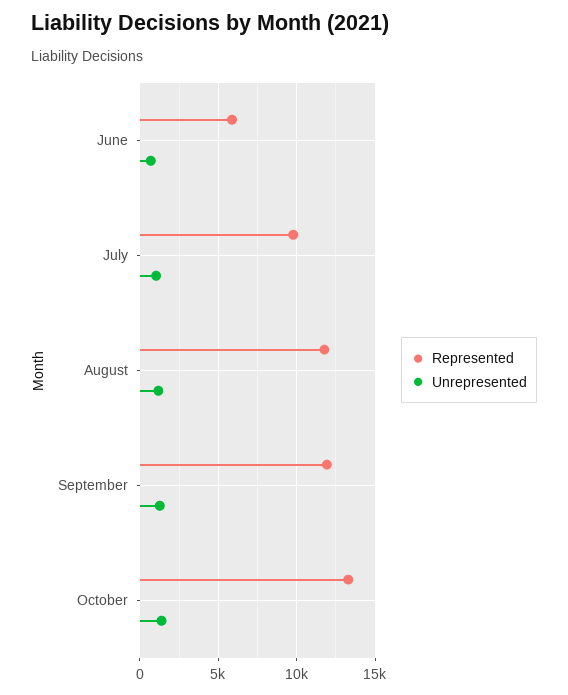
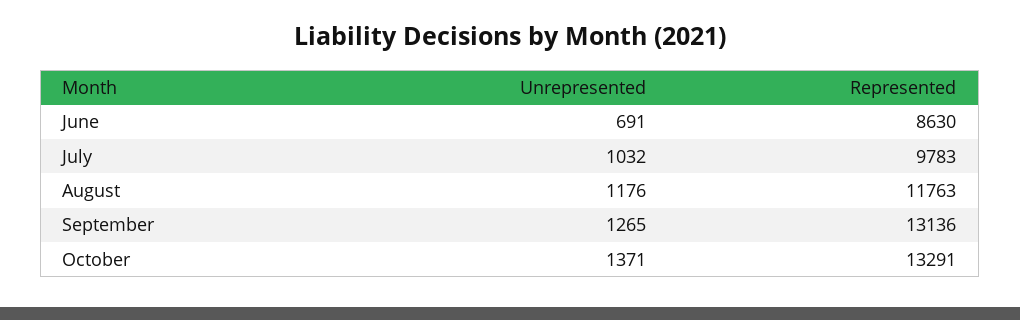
  {
    "Represented": {
-     "June": 6000,
+     "June": 8630,
      "July": 9783,
      "August": 11763,
-     "September": 12000,
+     "September": 13136,
      "October": 13291
    },
    "Unrepresented": {
      "June": 691,
      "July": 1032,
      "August": 1176,
      "September": 1265,
      "October": 1371
    }
  }

